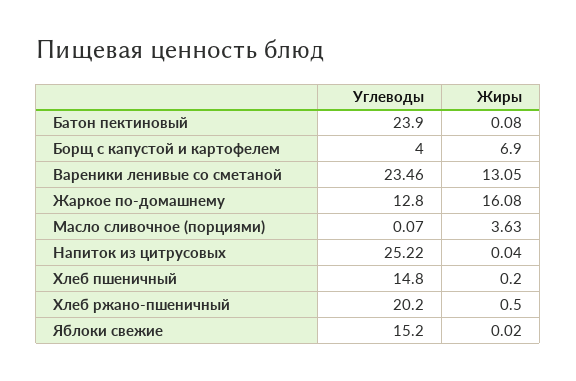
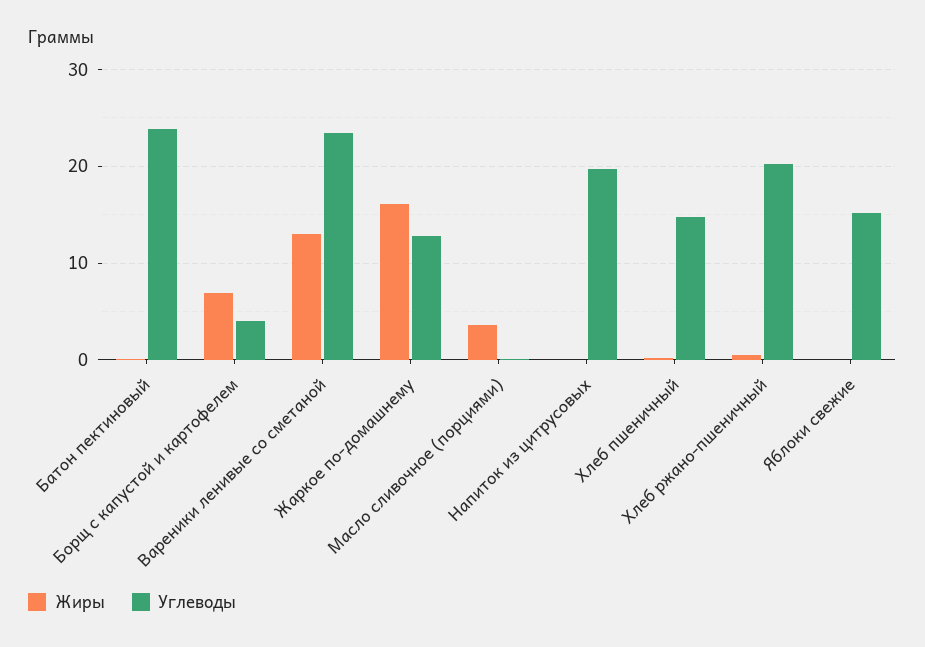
  {
    "Углеводы": {
      "Батон пектиновый": 23.9,
      "Борщ с капустой и картофелем": 4,
      "Вареники ленивые со сметаной": 23.46,
      "Жаркое по-домашнему": 12.8,
      "Масло сливочное (порциями)": 0.07,
-     "Напиток из цитрусовых": 25.22,
+     "Напиток из цитрусовых": 20,
      "Хлеб пшеничный": 14.8,
      "Хлеб ржано-пшеничный": 20.2,
      "Яблоки свежие": 15.2
    },
    "Жиры": {
      "Батон пектиновый": 0.08,
      "Борщ с капустой и картофелем": 6.9,
      "Вареники ленивые со сметаной": 13.05,
      "Жаркое по-домашнему": 16.08,
      "Масло сливочное (порциями)": 3.63,
      "Напиток из цитрусовых": 0.04,
      "Хлеб пшеничный": 0.2,
      "Хлеб ржано-пшеничный": 0.5,
      "Яблоки свежие": 0.02
    }
  }

